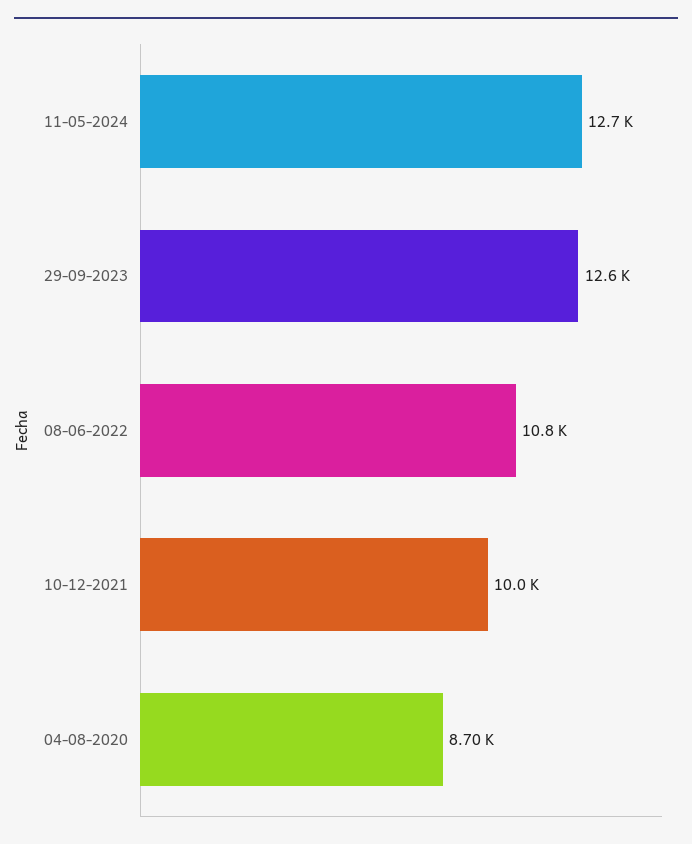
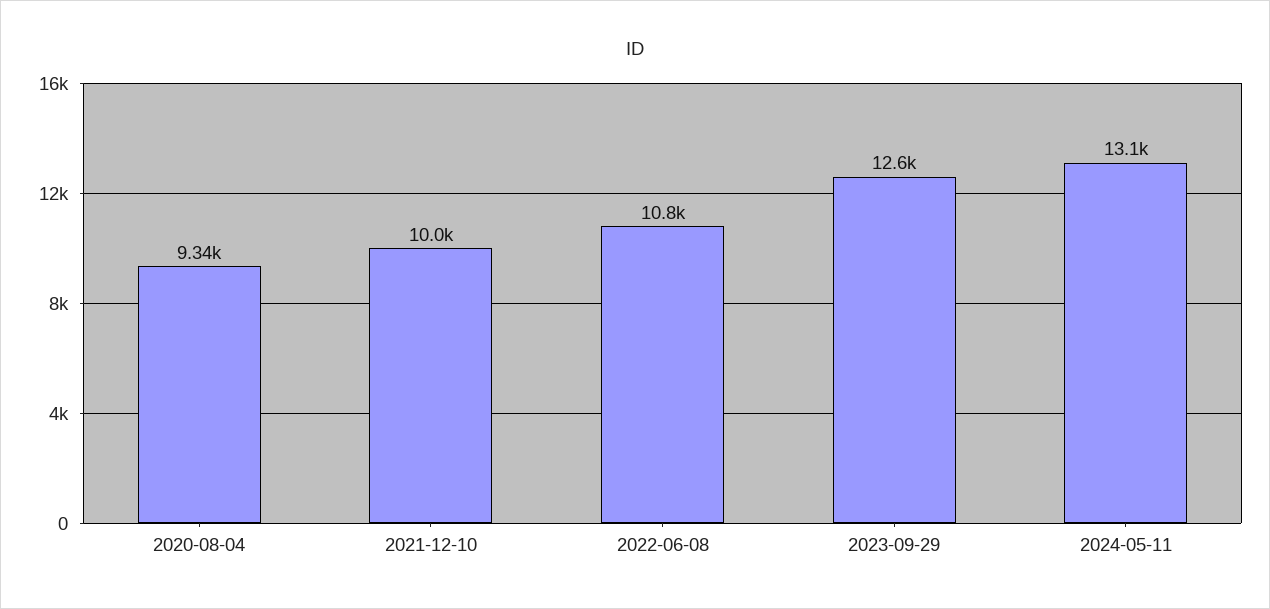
  {
-   "11-05-2024": 12700,
+   "11-05-2024": 13100,
    "29-09-2023": 12600,
    "08-06-2022": 10800,
    "10-12-2021": 10000,
-   "04-08-2020": 8700
+   "04-08-2020": 9340
  }

